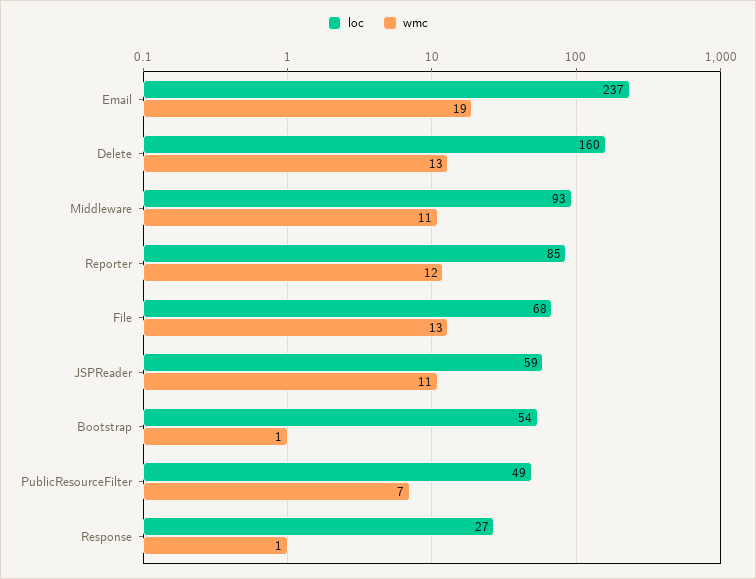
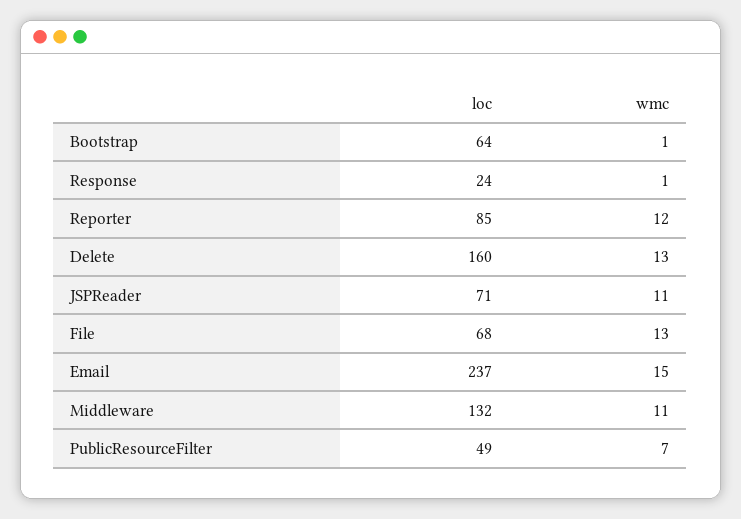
  {
    "loc": {
      "Email": 237,
      "Delete": 160,
-     "Middleware": 93,
+     "Middleware": 132,
      "Reporter": 85,
      "File": 68,
-     "JSPReader": 59,
+     "JSPReader": 71,
-     "Bootstrap": 54,
+     "Bootstrap": 64,
      "PublicResourceFilter": 49,
-     "Response": 27
+     "Response": 24
    },
    "wmc": {
-     "Email": 19,
+     "Email": 15,
      "Delete": 13,
      "Middleware": 11,
      "Reporter": 12,
      "File": 13,
      "JSPReader": 11,
      "Bootstrap": 1,
      "PublicResourceFilter": 7,
      "Response": 1
    }
  }

